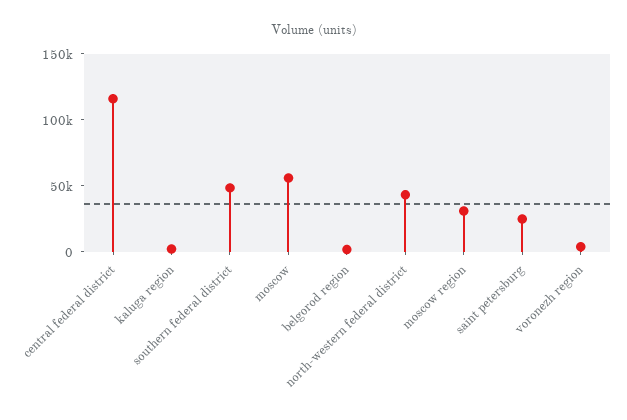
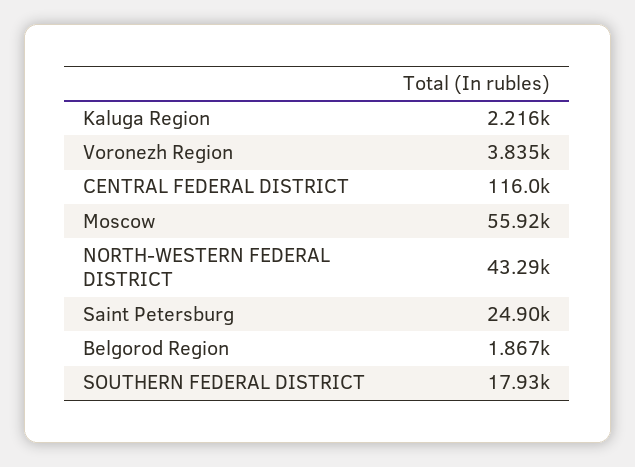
  {
    "central federal district": 116000,
    "kaluga region": 2216,
-   "southern federal district": 50000,
+   "southern federal district": 17930,
    "moscow": 55920,
    "belgorod region": 1867,
    "north-western federal district": 43290,
-   "moscow region": 30000,
    "saint petersburg": 24900,
    "voronezh region": 3835
  }

